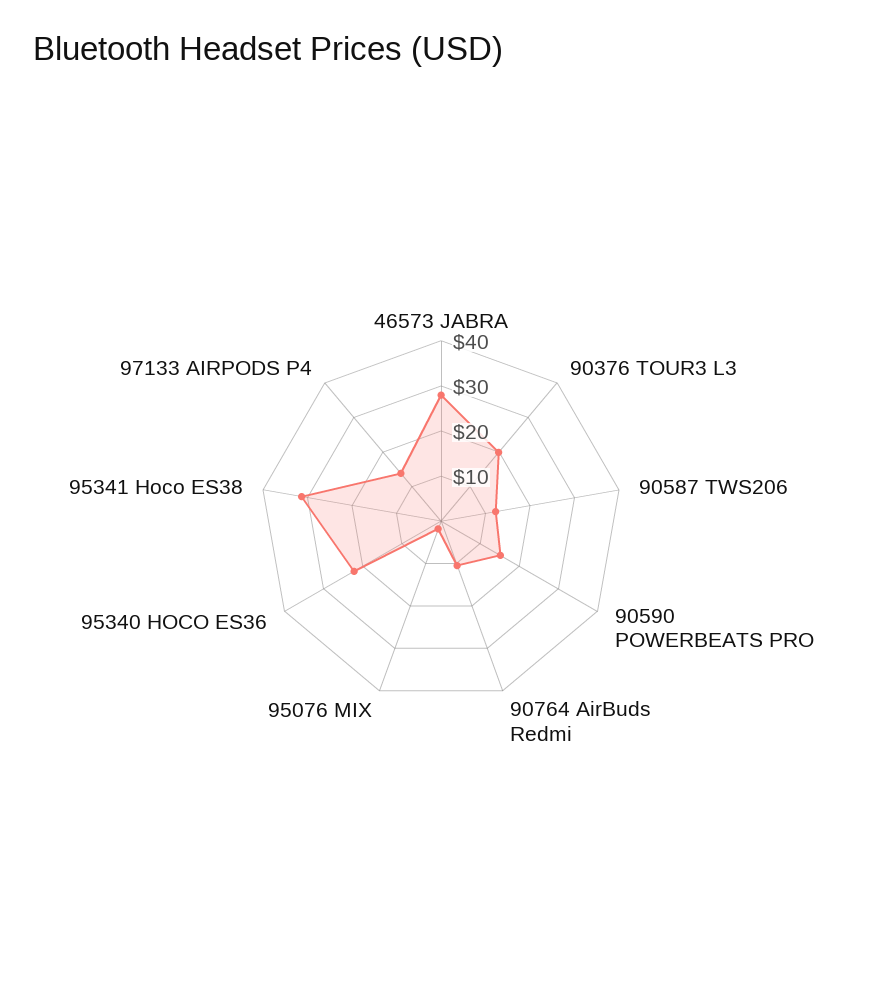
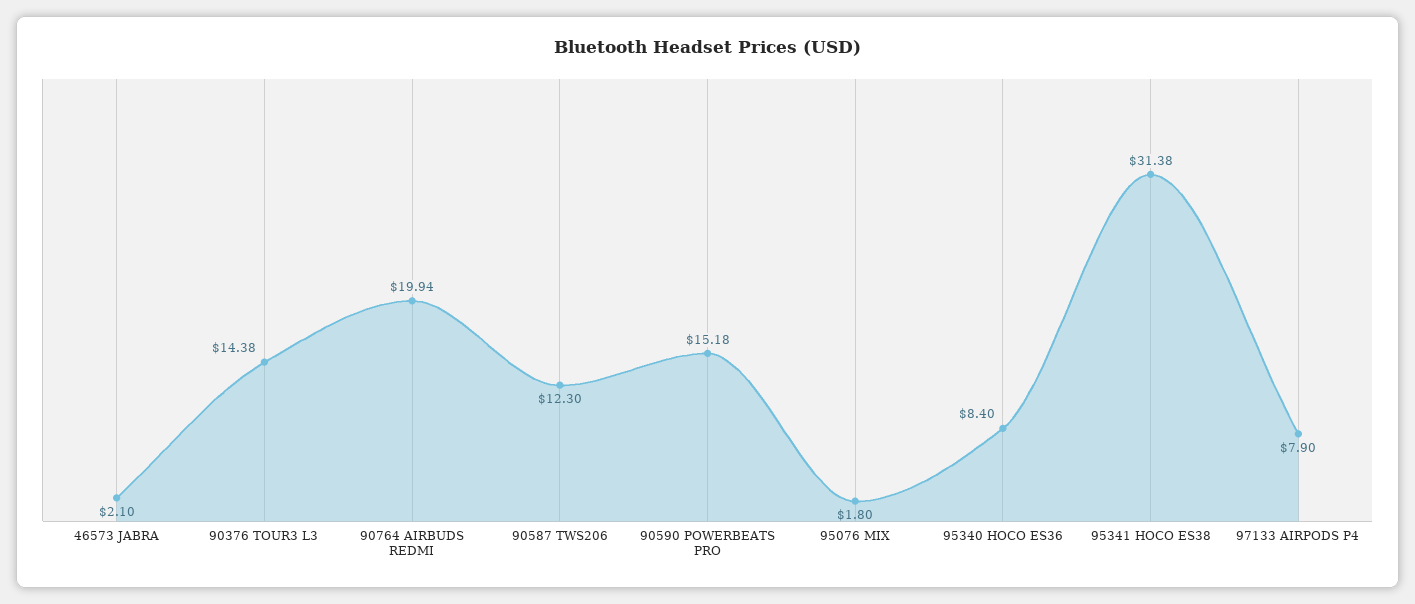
  {
-   "46573 JABRA": 28,
+   "46573 JABRA": 2.1,
-   "90376 TOUR3 L3": 20,
+   "90376 TOUR3 L3": 14.38,
    "90587 TWS206": 12.3,
    "90590 POWERBEATS PRO": 15.18,
-   "90764 AirBuds Redmi": 10,
+   "90764 AirBuds Redmi": 19.94,
    "95076 MIX": 1.8,
-   "95340 HOCO ES36": 22,
+   "95340 HOCO ES36": 8.4,
    "95341 Hoco ES38": 31.38,
-   "97133 AIRPODS P4": 14
+   "97133 AIRPODS P4": 7.9
  }

